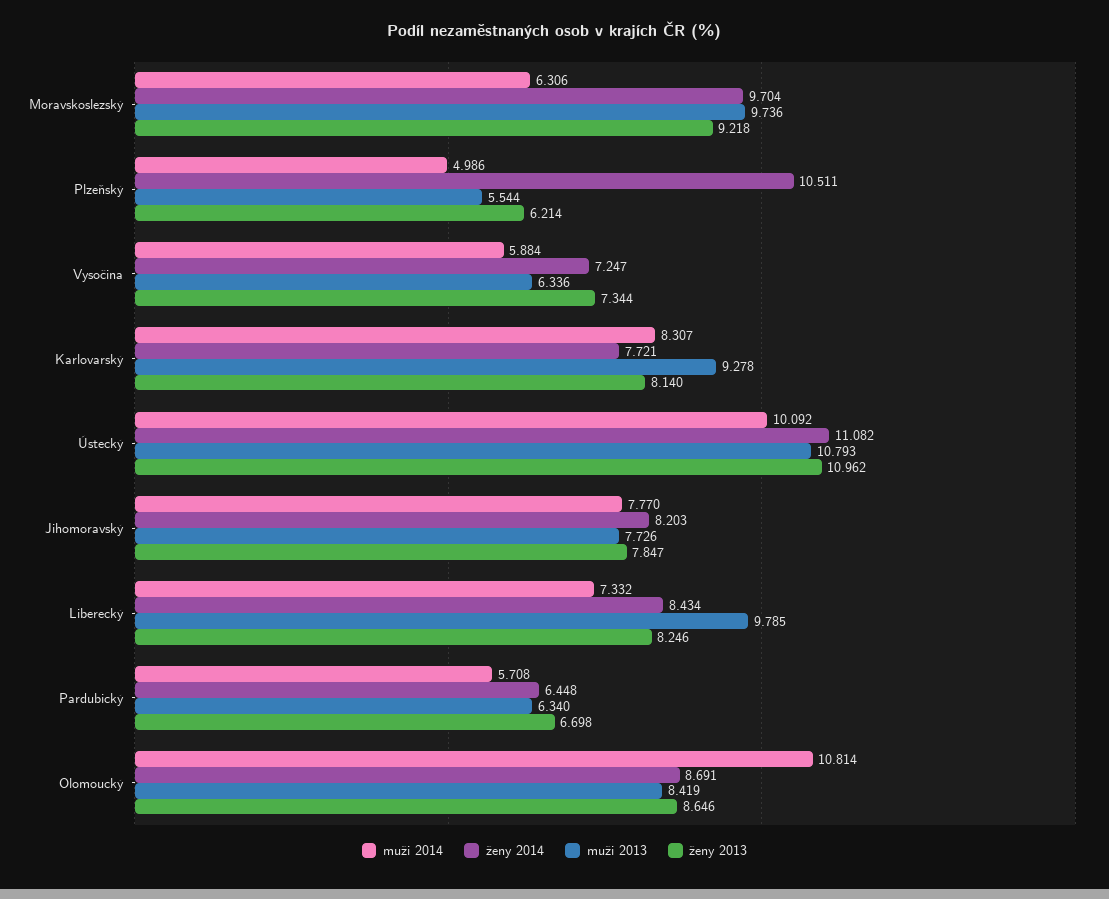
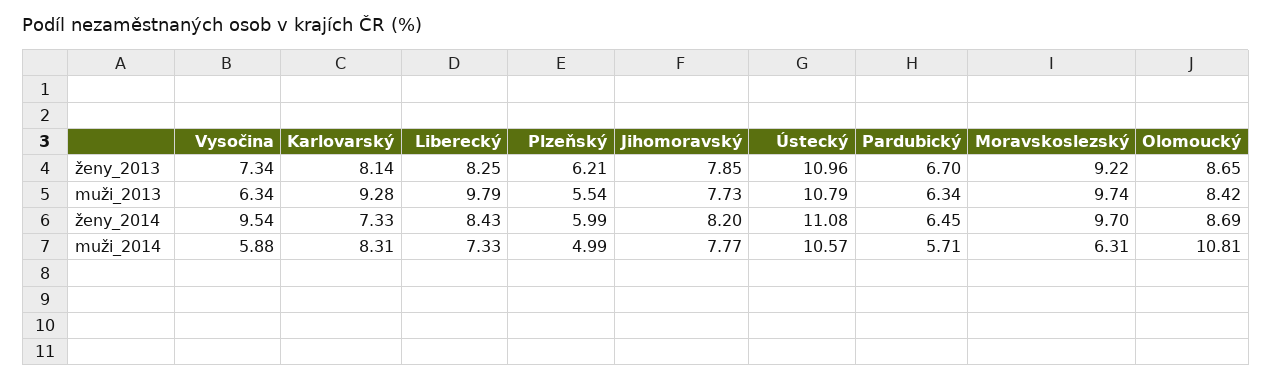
  {
    "muži 2014": {
      "Moravskoslezský": 6.306,
      "Plzeňský": 4.986,
      "Vysočina": 5.884,
      "Karlovarský": 8.307,
-     "Ústecký": 10.092,
+     "Ústecký": 10.57,
      "Jihomoravský": 7.77,
      "Liberecký": 7.332,
      "Pardubický": 5.708,
      "Olomoucký": 10.814
    },
    "ženy 2014": {
      "Moravskoslezský": 9.704,
-     "Plzeňský": 10.511,
+     "Plzeňský": 5.99,
-     "Vysočina": 7.247,
+     "Vysočina": 9.54,
-     "Karlovarský": 7.721,
+     "Karlovarský": 7.33,
      "Ústecký": 11.082,
      "Jihomoravský": 8.203,
      "Liberecký": 8.434,
      "Pardubický": 6.448,
      "Olomoucký": 8.691
    },
    "muži 2013": {
      "Moravskoslezský": 9.736,
      "Plzeňský": 5.544,
      "Vysočina": 6.336,
      "Karlovarský": 9.278,
      "Ústecký": 10.793,
      "Jihomoravský": 7.726,
      "Liberecký": 9.785,
      "Pardubický": 6.34,
      "Olomoucký": 8.419
    },
    "ženy 2013": {
      "Moravskoslezský": 9.218,
      "Plzeňský": 6.214,
      "Vysočina": 7.344,
      "Karlovarský": 8.14,
      "Ústecký": 10.962,
      "Jihomoravský": 7.847,
      "Liberecký": 8.246,
      "Pardubický": 6.698,
      "Olomoucký": 8.646
    }
  }

